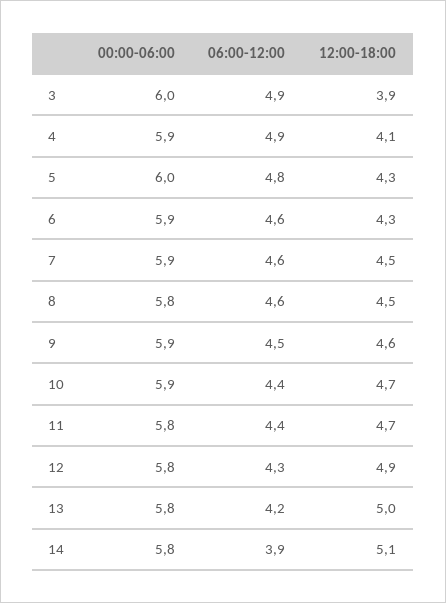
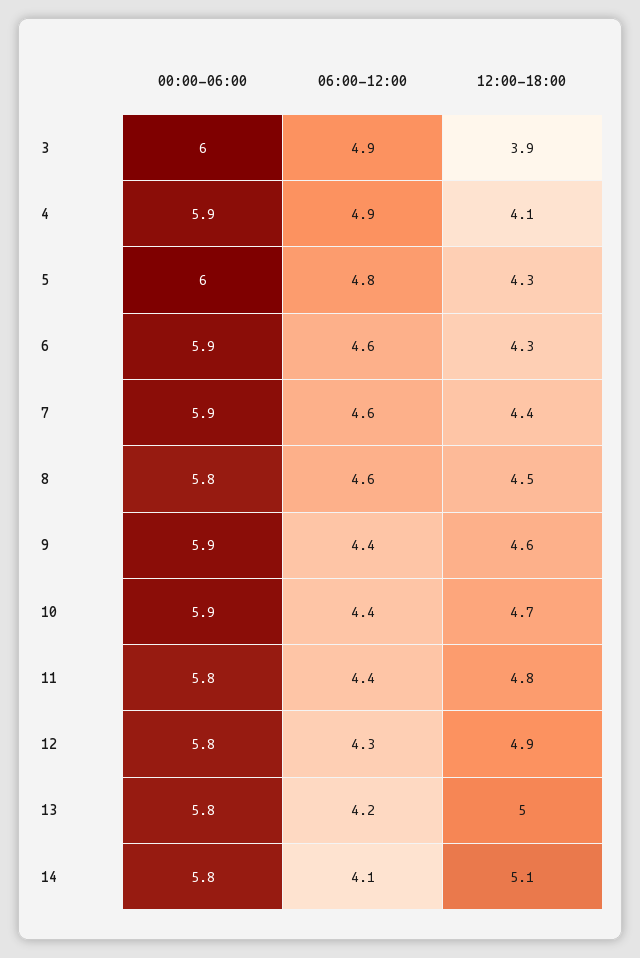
  {
    "00:00-06:00": {
      "3": 6,
      "4": 5.9,
      "5": 6,
      "6": 5.9,
      "7": 5.9,
      "8": 5.8,
      "9": 5.9,
      "10": 5.9,
      "11": 5.8,
      "12": 5.8,
      "13": 5.8,
      "14": 5.8
    },
    "06:00-12:00": {
      "3": 4.9,
      "4": 4.9,
      "5": 4.8,
      "6": 4.6,
      "7": 4.6,
      "8": 4.6,
-     "9": 4.5,
+     "9": 4.4,
      "10": 4.4,
      "11": 4.4,
      "12": 4.3,
      "13": 4.2,
-     "14": 3.9
+     "14": 4.1
    },
    "12:00-18:00": {
      "3": 3.9,
      "4": 4.1,
      "5": 4.3,
      "6": 4.3,
-     "7": 4.5,
+     "7": 4.4,
      "8": 4.5,
      "9": 4.6,
      "10": 4.7,
-     "11": 4.7,
+     "11": 4.8,
      "12": 4.9,
      "13": 5,
      "14": 5.1
    }
  }

